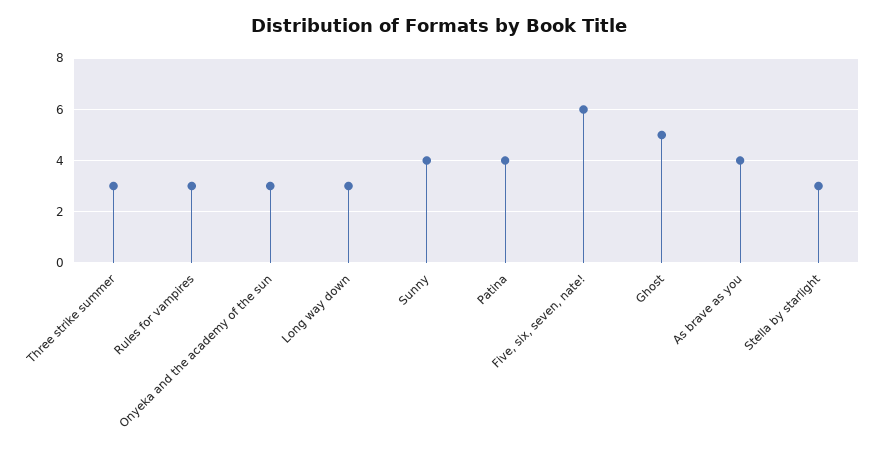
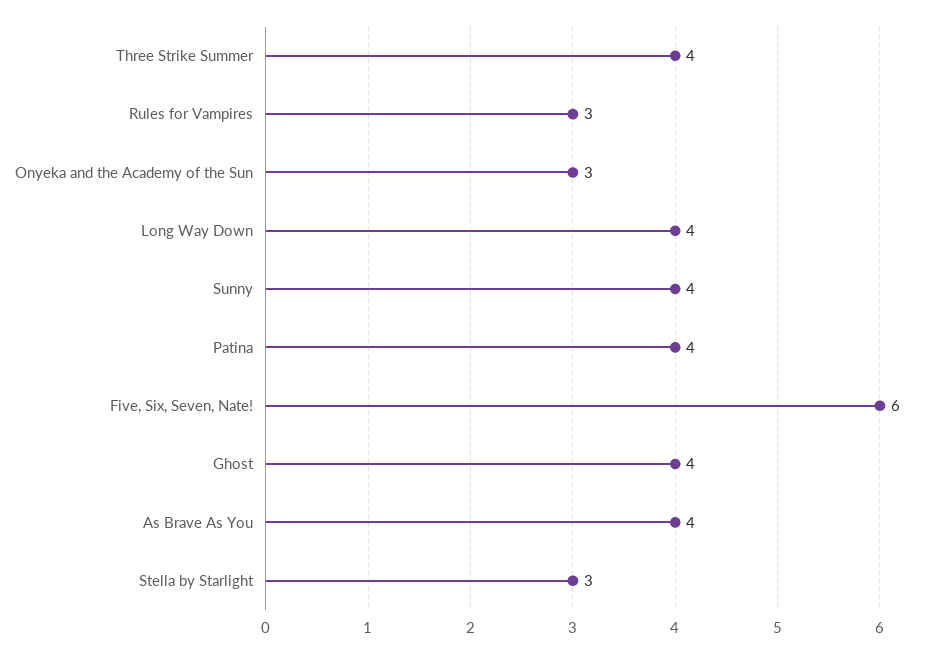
  {
-   "Three strike summer": 3,
+   "Three strike summer": 4,
    "Rules for vampires": 3,
    "Onyeka and the academy of the sun": 3,
-   "Long way down": 3,
+   "Long way down": 4,
    "Sunny": 4,
    "Patina": 4,
    "Five, six, seven, nate!": 6,
-   "Ghost": 5,
+   "Ghost": 4,
    "As brave as you": 4,
    "Stella by starlight": 3
  }

